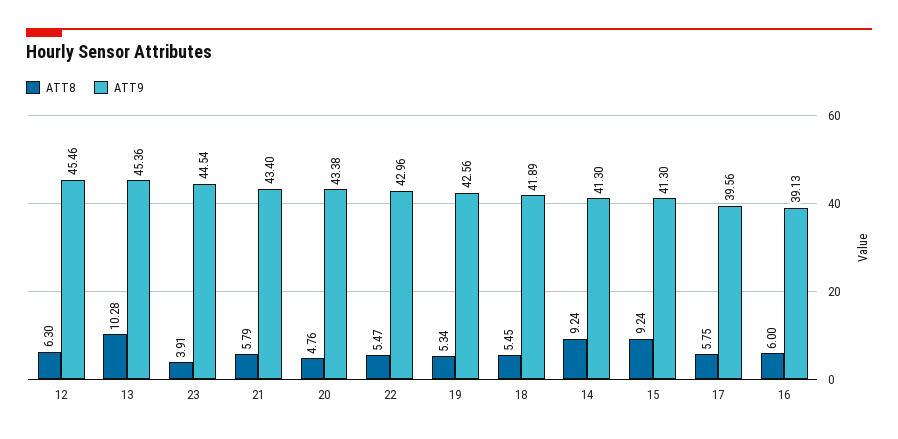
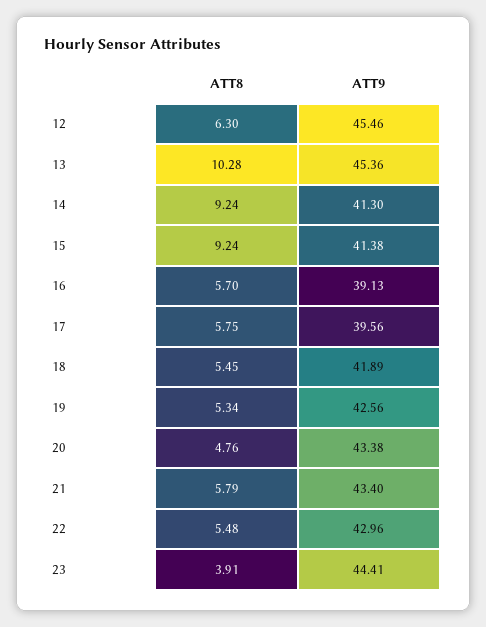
  {
    "ATT8": {
      "12": 6.3,
      "13": 10.28,
      "23": 3.91,
      "21": 5.79,
      "20": 4.76,
-     "22": 5.47,
+     "22": 5.48,
      "19": 5.34,
      "18": 5.45,
      "14": 9.24,
      "15": 9.24,
      "17": 5.75,
-     "16": 6
+     "16": 5.7
    },
    "ATT9": {
      "12": 45.46,
      "13": 45.36,
-     "23": 44.54,
+     "23": 44.41,
      "21": 43.4,
      "20": 43.38,
      "22": 42.96,
      "19": 42.56,
      "18": 41.89,
      "14": 41.3,
-     "15": 41.3,
+     "15": 41.38,
      "17": 39.56,
      "16": 39.13
    }
  }

